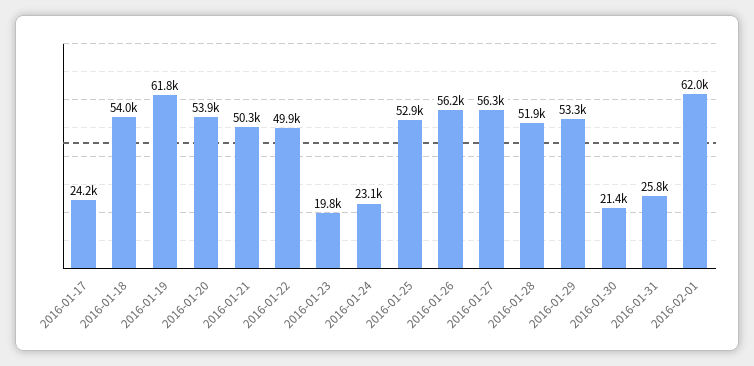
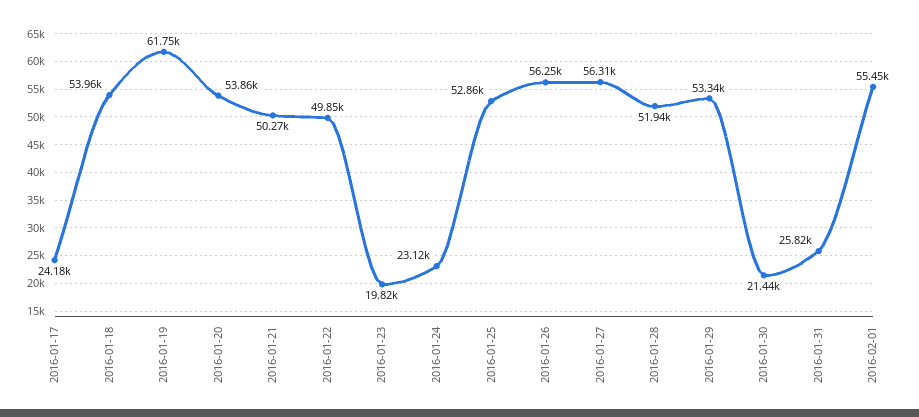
  {
    "2016-01-17": 24180,
    "2016-01-18": 53960,
    "2016-01-19": 61750,
    "2016-01-20": 53860,
    "2016-01-21": 50270,
    "2016-01-22": 49850,
    "2016-01-23": 19820,
    "2016-01-24": 23120,
    "2016-01-25": 52860,
    "2016-01-26": 56250,
    "2016-01-27": 56310,
    "2016-01-28": 51940,
    "2016-01-29": 53340,
    "2016-01-30": 21440,
    "2016-01-31": 25820,
-   "2016-02-01": 62000
+   "2016-02-01": 55450
  }

